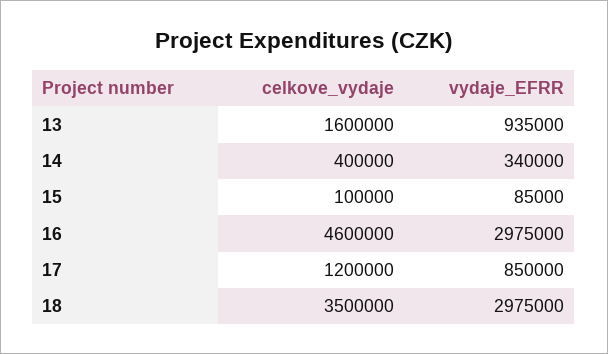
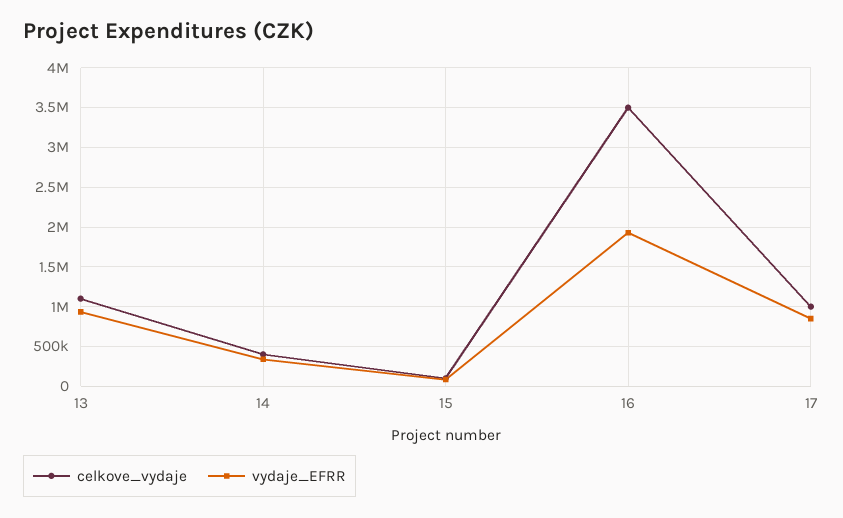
  {
    "celkove_vydaje": {
-     "13": 1600000,
+     "13": 1100000,
      "14": 400000,
      "15": 100000,
-     "16": 4600000,
+     "16": 3500000,
-     "17": 1200000,
+     "17": 1000000
-     "18": 3500000
    },
    "vydaje_EFRR": {
      "13": 935000,
      "14": 340000,
      "15": 85000,
-     "16": 2975000,
+     "16": 1900000,
-     "17": 850000,
+     "17": 850000
-     "18": 2975000
    }
  }

